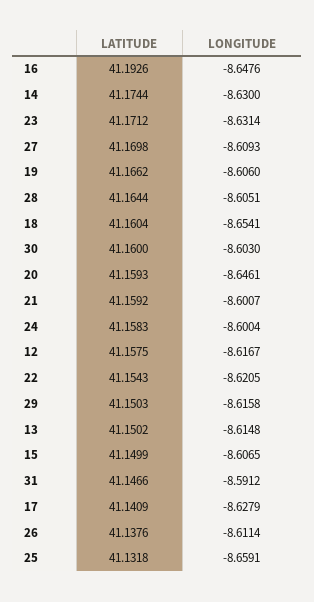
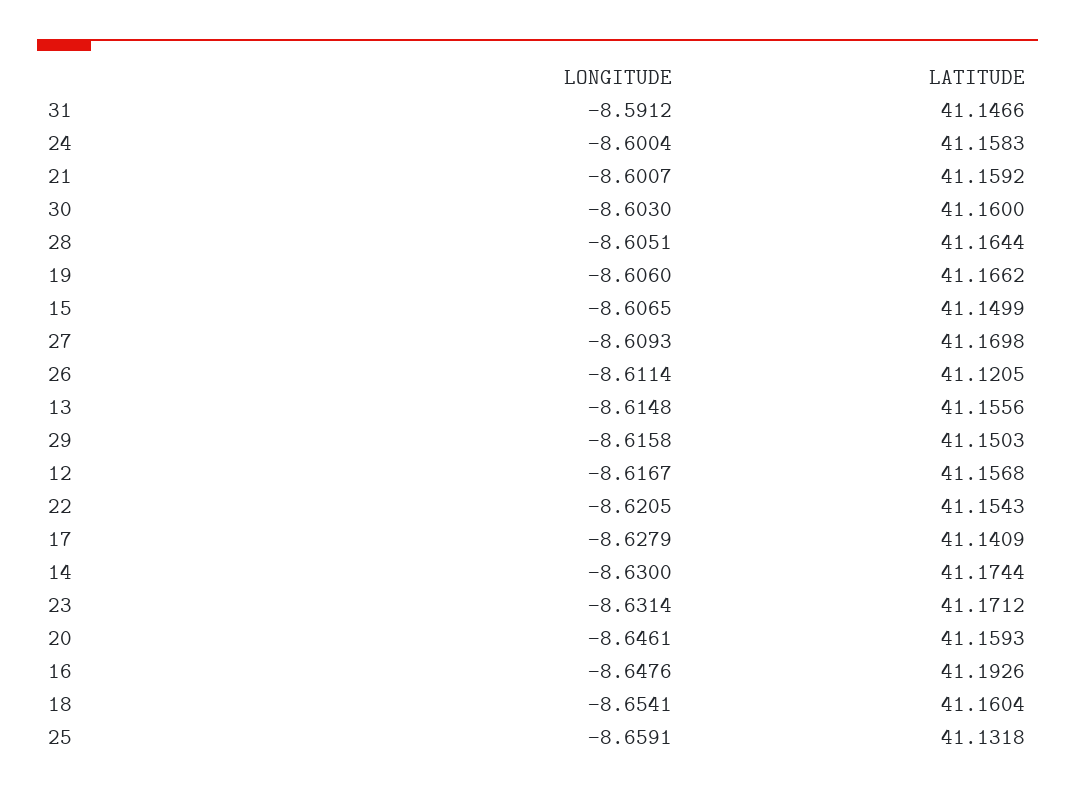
  {
    "LATITUDE": {
      "16": 41.1926,
      "14": 41.1744,
      "23": 41.1712,
      "27": 41.1698,
      "19": 41.1662,
      "28": 41.1644,
      "18": 41.1604,
      "30": 41.16,
      "20": 41.1593,
      "21": 41.1592,
      "24": 41.1583,
-     "12": 41.1575,
+     "12": 41.1568,
      "22": 41.1543,
      "29": 41.1503,
-     "13": 41.1502,
+     "13": 41.1556,
      "15": 41.1499,
      "31": 41.1466,
      "17": 41.1409,
-     "26": 41.1376,
+     "26": 41.1205,
      "25": 41.1318
    },
    "LONGITUDE": {
      "16": -8.6476,
      "14": -8.63,
      "23": -8.6314,
      "27": -8.6093,
      "19": -8.606,
      "28": -8.6051,
      "18": -8.6541,
      "30": -8.603,
      "20": -8.6461,
      "21": -8.6007,
      "24": -8.6004,
      "12": -8.6167,
      "22": -8.6205,
      "29": -8.6158,
      "13": -8.6148,
      "15": -8.6065,
      "31": -8.5912,
      "17": -8.6279,
      "26": -8.6114,
      "25": -8.6591
    }
  }

